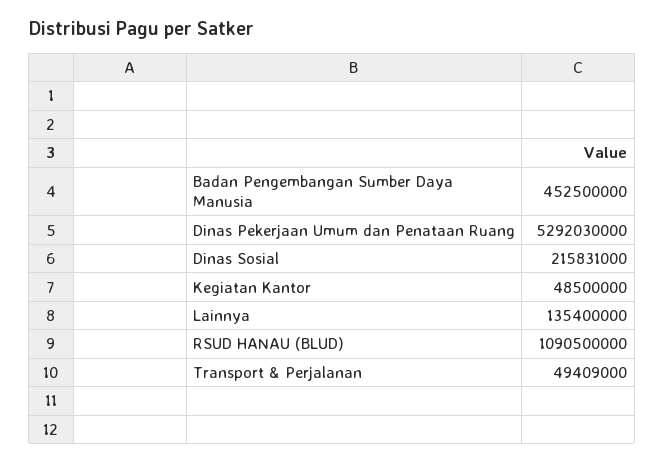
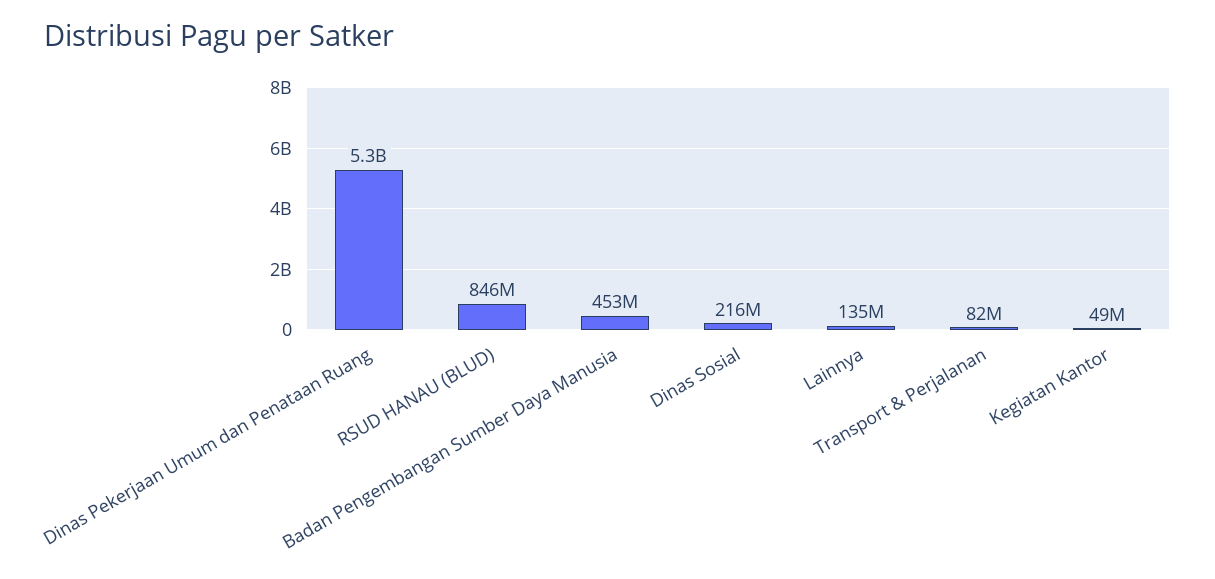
  {
    "Badan Pengembangan Sumber Daya Manusia": 452500000,
    "Dinas Pekerjaan Umum dan Penataan Ruang": 5292030000,
    "Dinas Sosial": 215831000,
    "Kegiatan Kantor": 48500000,
    "Lainnya": 135400000,
-   "RSUD HANAU (BLUD)": 1090500000,
+   "RSUD HANAU (BLUD)": 846000000,
-   "Transport & Perjalanan": 49409000
+   "Transport & Perjalanan": 82000000
  }

